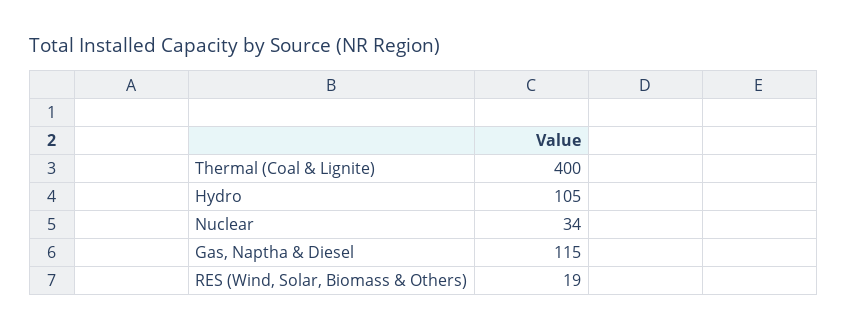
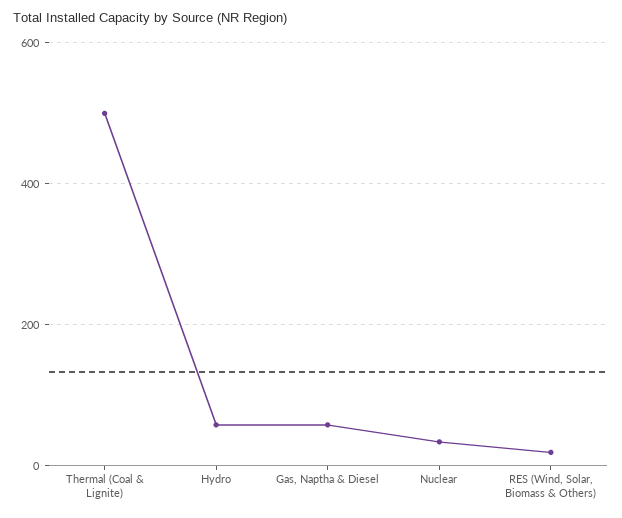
  {
-   "Thermal (Coal & Lignite)": 400,
+   "Thermal (Coal & Lignite)": 500,
-   "Hydro": 105,
+   "Hydro": 60,
    "Nuclear": 34,
-   "Gas, Naptha & Diesel": 115,
+   "Gas, Naptha & Diesel": 60,
    "RES (Wind, Solar, Biomass & Others)": 19
  }

